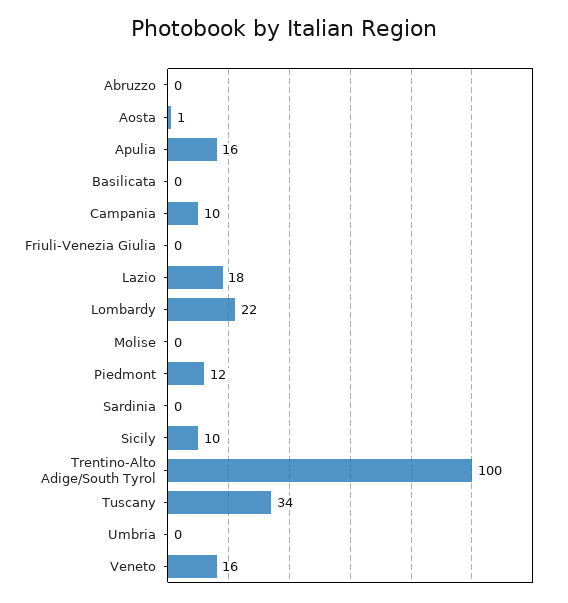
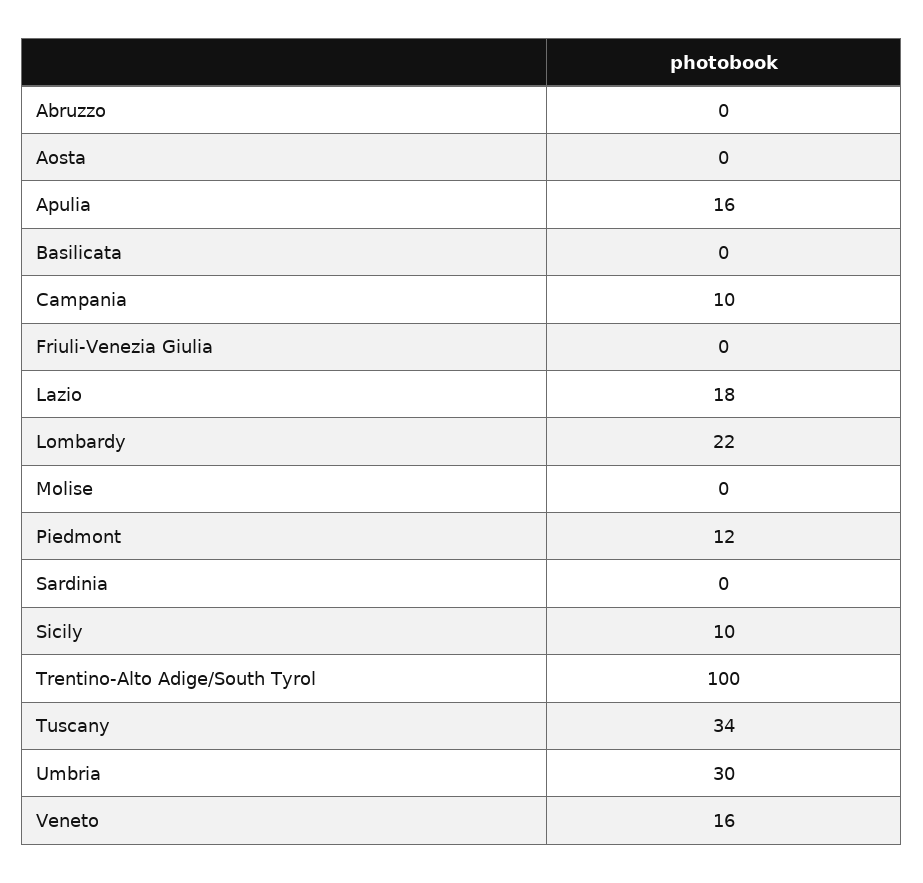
  {
    "Abruzzo": 0,
-   "Aosta": 1,
+   "Aosta": 0,
    "Apulia": 16,
    "Basilicata": 0,
    "Campania": 10,
    "Friuli-Venezia Giulia": 0,
    "Lazio": 18,
    "Lombardy": 22,
    "Molise": 0,
    "Piedmont": 12,
    "Sardinia": 0,
    "Sicily": 10,
    "Trentino-Alto Adige/South Tyrol": 100,
    "Tuscany": 34,
-   "Umbria": 0,
+   "Umbria": 30,
    "Veneto": 16
  }

